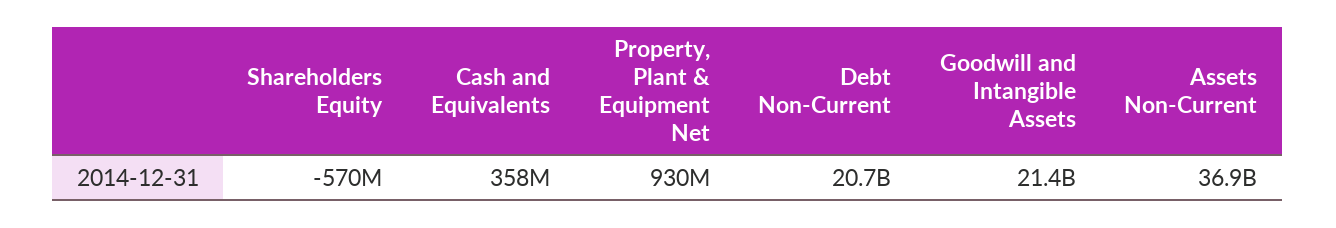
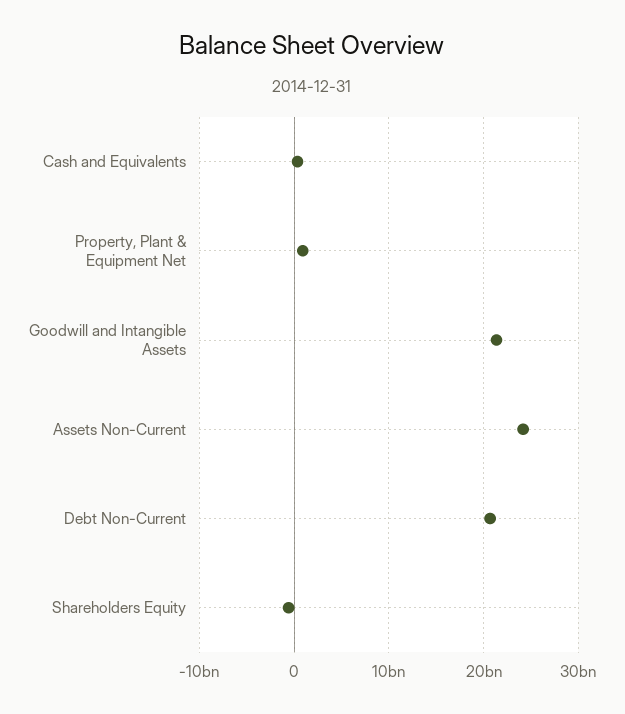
  {
    "Shareholders Equity": -570000000,
    "Cash and Equivalents": 358000000,
    "Property, Plant & Equipment Net": 930000000,
    "Debt Non-Current": 20700000000,
    "Goodwill and Intangible Assets": 21400000000,
-   "Assets Non-Current": 36900000000
+   "Assets Non-Current": 24000000000
  }

